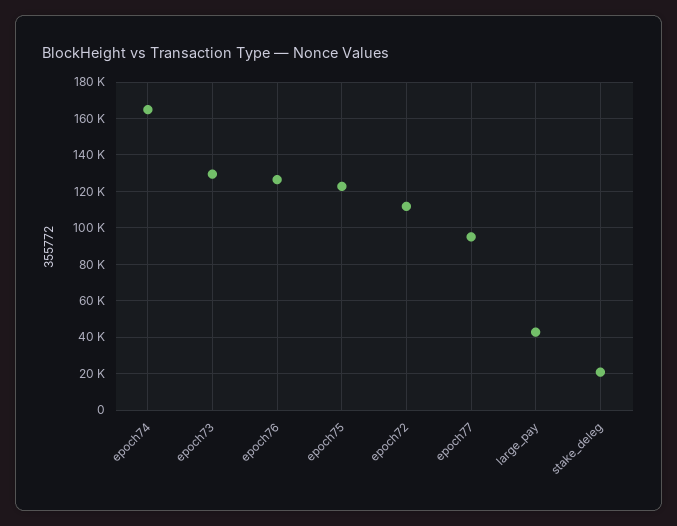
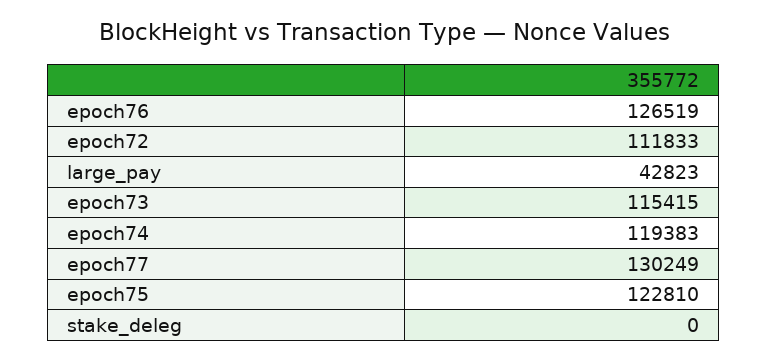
  {
-   "epoch74": 165000,
+   "epoch74": 119383,
-   "epoch73": 130000,
+   "epoch73": 115415,
    "epoch76": 126519,
    "epoch75": 122810,
    "epoch72": 111833,
-   "epoch77": 95000,
+   "epoch77": 130249,
    "large_pay": 42823,
-   "stake_deleg": 20000
+   "stake_deleg": 0
  }

